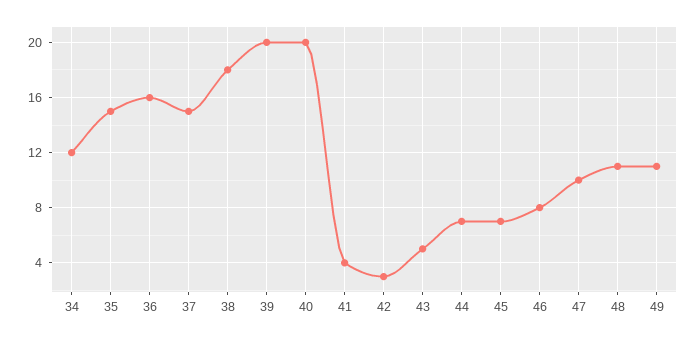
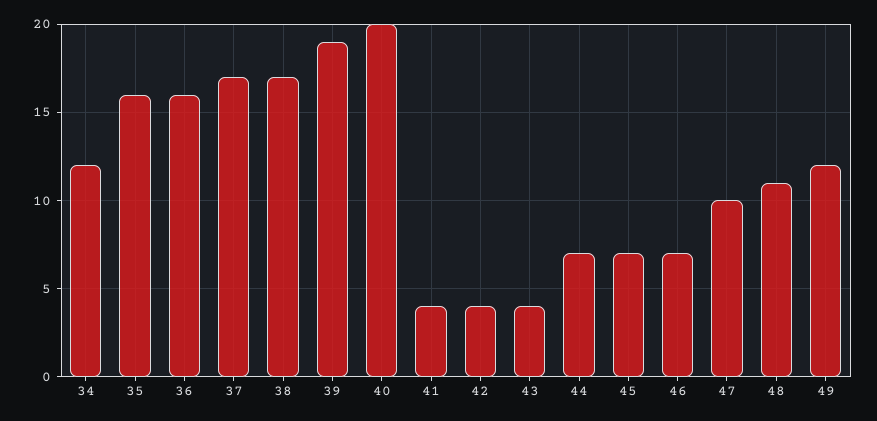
  {
    "34": 12,
-   "35": 15,
+   "35": 16,
    "36": 16,
-   "37": 15,
+   "37": 17,
-   "38": 18,
+   "38": 17,
-   "39": 20,
+   "39": 19,
    "40": 20,
    "41": 4,
-   "42": 3,
+   "42": 4,
-   "43": 5,
+   "43": 4,
    "44": 7,
    "45": 7,
-   "46": 8,
+   "46": 7,
    "47": 10,
    "48": 11,
-   "49": 11
+   "49": 12
  }

